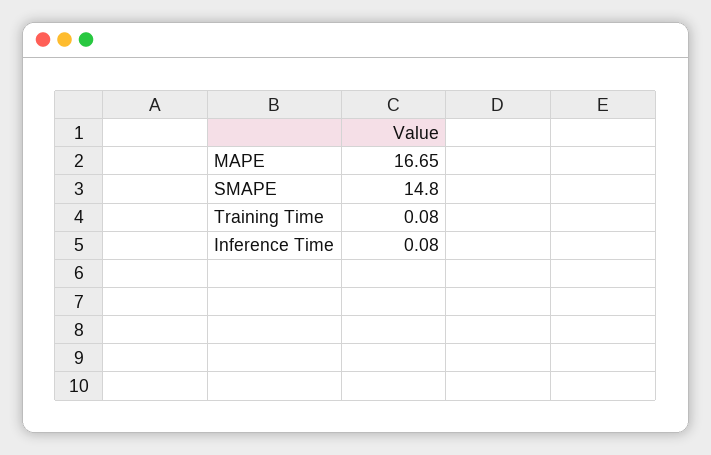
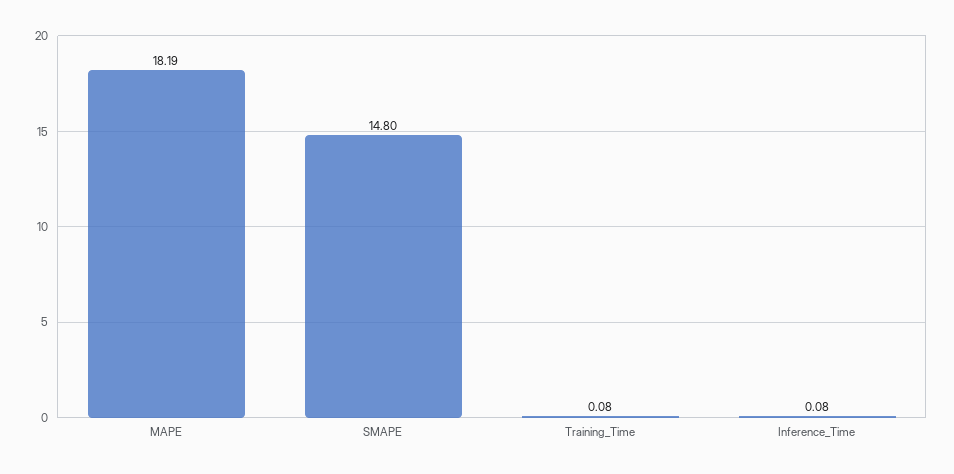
  {
-   "MAPE": 16.65,
+   "MAPE": 18.19,
    "SMAPE": 14.8,
    "Training Time": 0.08,
    "Inference Time": 0.08
  }

